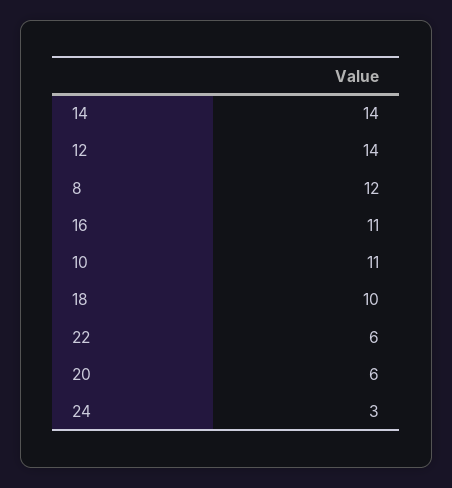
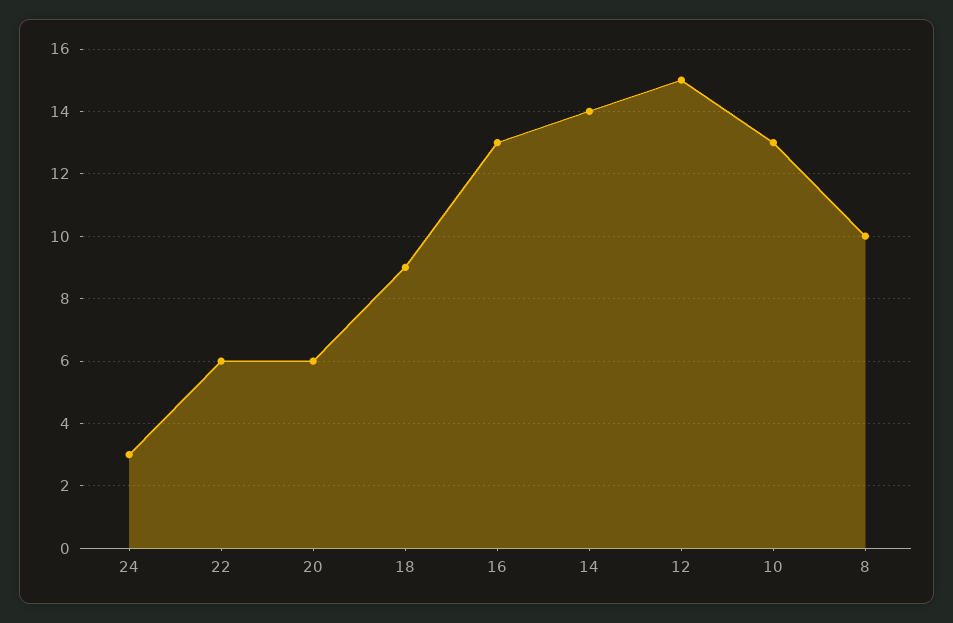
  {
    "14": 14,
-   "12": 14,
+   "12": 15,
-   "8": 12,
+   "8": 10,
-   "16": 11,
+   "16": 13,
-   "10": 11,
+   "10": 13,
-   "18": 10,
+   "18": 9,
    "22": 6,
    "20": 6,
    "24": 3
  }

